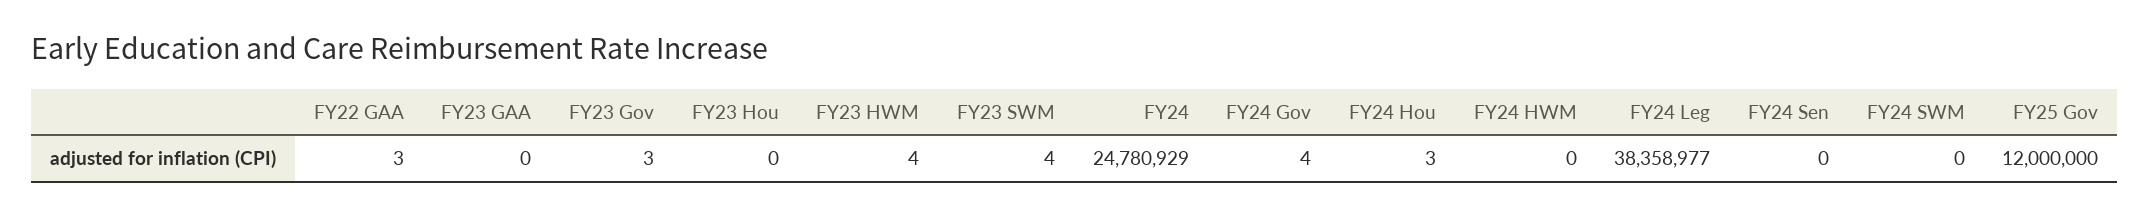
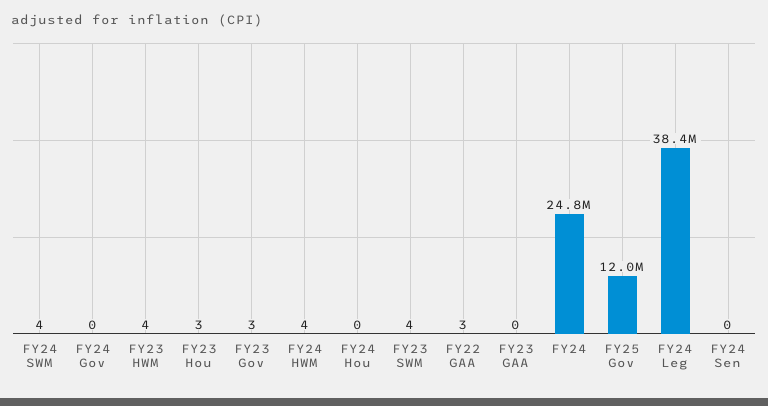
  {
    "FY22 GAA": 3,
    "FY23 GAA": 0,
    "FY23 Gov": 3,
-   "FY23 Hou": 0,
+   "FY23 Hou": 3,
    "FY23 HWM": 4,
    "FY23 SWM": 4,
    "FY24": 24780929,
-   "FY24 Gov": 4,
+   "FY24 Gov": 0,
-   "FY24 Hou": 3,
+   "FY24 Hou": 0,
-   "FY24 HWM": 0,
+   "FY24 HWM": 4,
    "FY24 Leg": 38358977,
    "FY24 Sen": 0,
-   "FY24 SWM": 0,
+   "FY24 SWM": 4,
    "FY25 Gov": 12000000
  }

